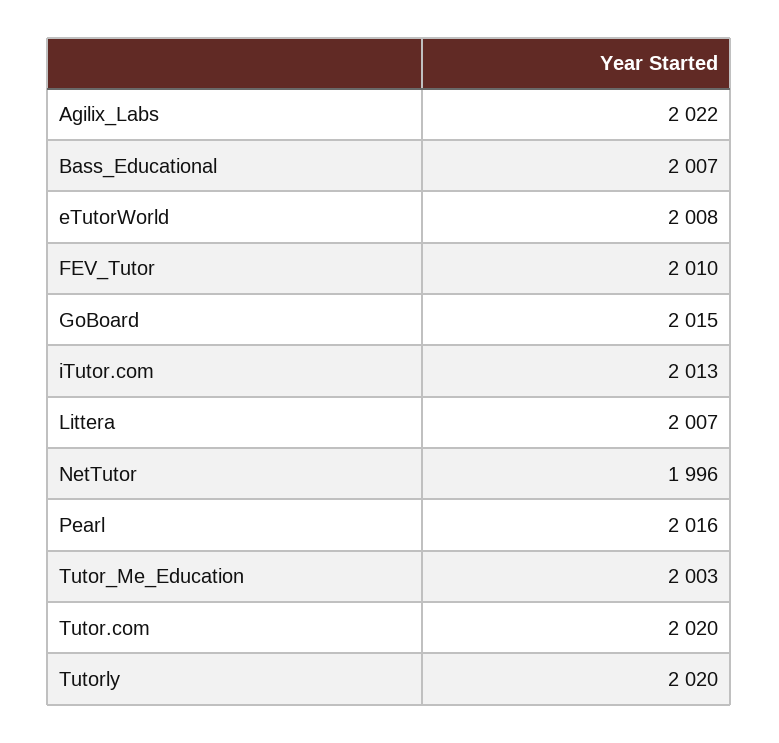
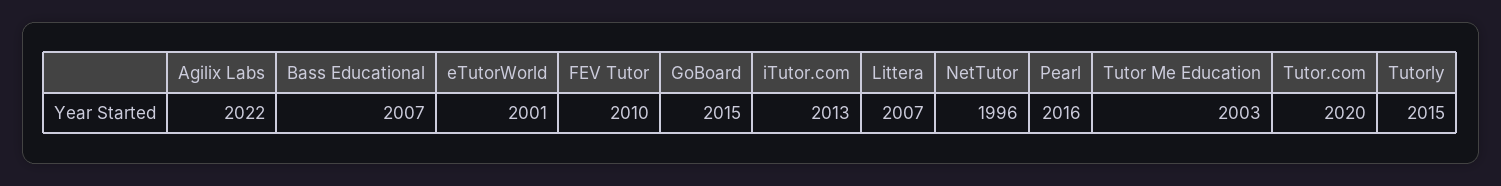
  {
    "Agilix_Labs": 2022,
    "Bass_Educational": 2007,
-   "eTutorWorld": 2008,
+   "eTutorWorld": 2001,
    "FEV_Tutor": 2010,
    "GoBoard": 2015,
    "iTutor.com": 2013,
    "Littera": 2007,
    "NetTutor": 1996,
    "Pearl": 2016,
    "Tutor_Me_Education": 2003,
    "Tutor.com": 2020,
-   "Tutorly": 2020
+   "Tutorly": 2015
  }

